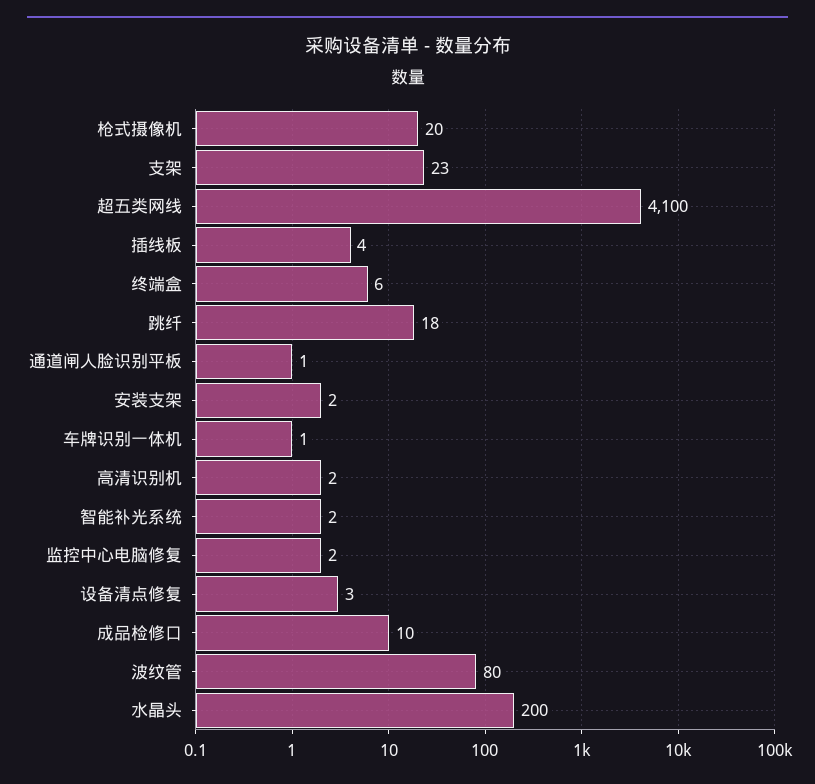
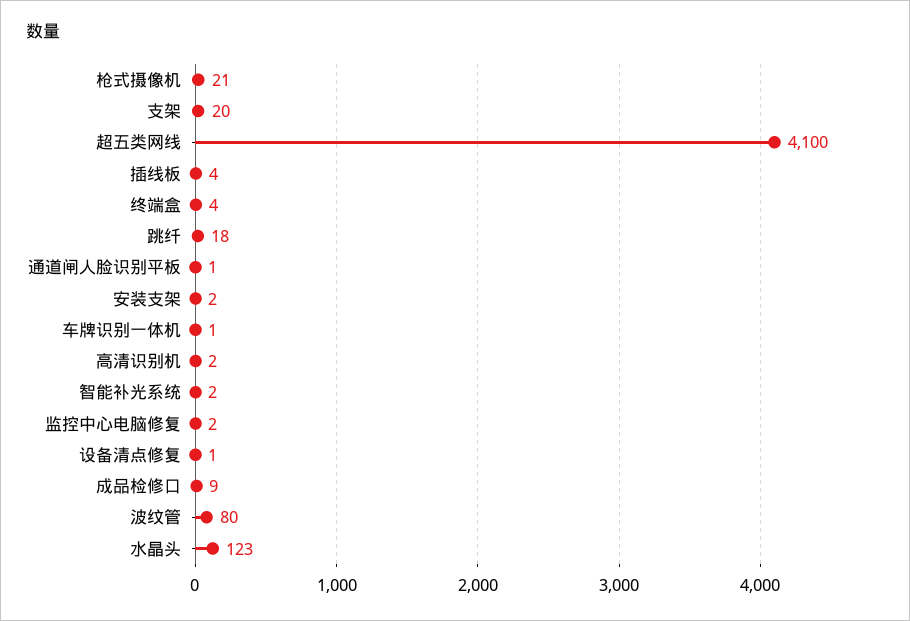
  {
-   "枪式摄像机": 20,
+   "枪式摄像机": 21,
-   "支架": 23,
+   "支架": 20,
    "超五类网线": 4100,
    "插线板": 4,
-   "终端盒": 6,
+   "终端盒": 4,
    "跳纤": 18,
    "通道闸人脸识别平板": 1,
    "安装支架": 2,
    "车牌识别一体机": 1,
    "高清识别机": 2,
    "智能补光系统": 2,
    "监控中心电脑修复": 2,
-   "设备清点修复": 3,
+   "设备清点修复": 1,
-   "成品检修口": 10,
+   "成品检修口": 9,
    "波纹管": 80,
-   "水晶头": 200
+   "水晶头": 123
  }

